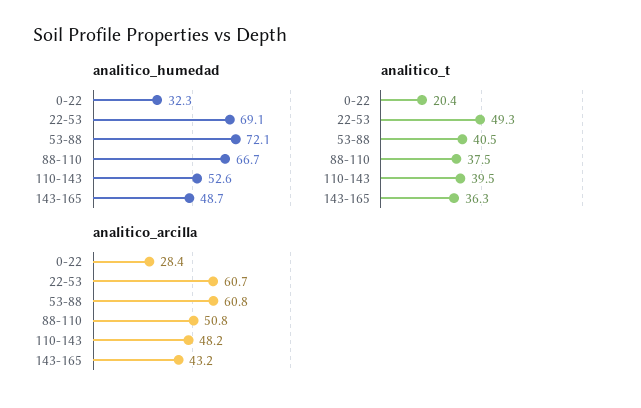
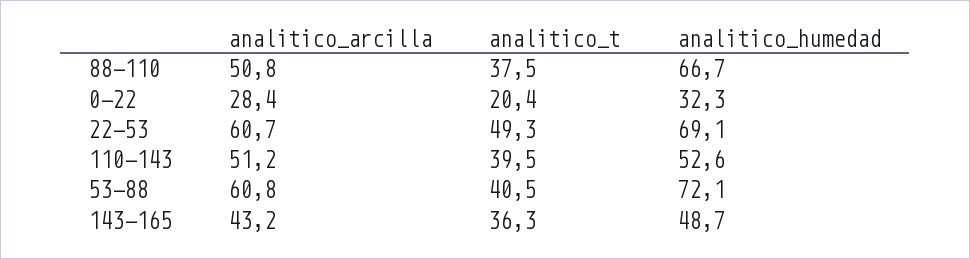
  {
    "analitico_humedad": {
      "0-22": 32.3,
      "22-53": 69.1,
      "53-88": 72.1,
      "88-110": 66.7,
      "110-143": 52.6,
      "143-165": 48.7
    },
    "analitico_t": {
      "0-22": 20.4,
      "22-53": 49.3,
      "53-88": 40.5,
      "88-110": 37.5,
      "110-143": 39.5,
      "143-165": 36.3
    },
    "analitico_arcilla": {
      "0-22": 28.4,
      "22-53": 60.7,
      "53-88": 60.8,
      "88-110": 50.8,
-     "110-143": 48.2,
+     "110-143": 51.2,
      "143-165": 43.2
    }
  }

